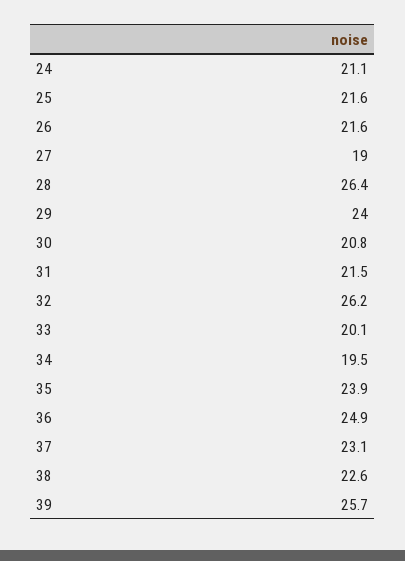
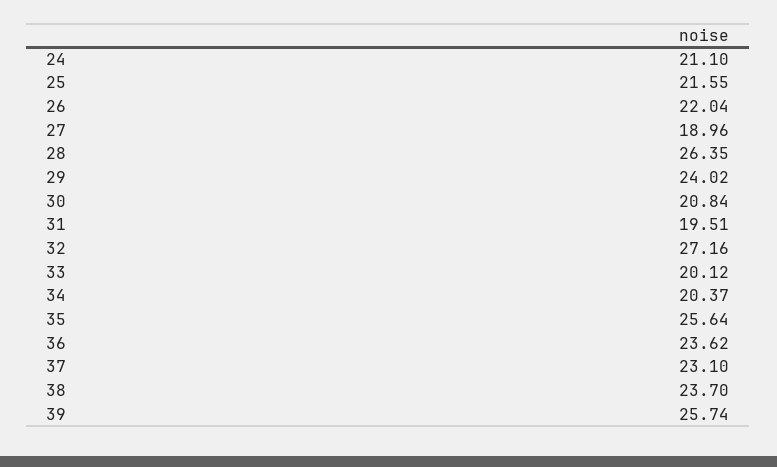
  {
    "24": 21.1,
    "25": 21.55,
-   "26": 21.6,
+   "26": 22.04,
    "27": 18.96,
    "28": 26.35,
    "29": 24.02,
    "30": 20.84,
-   "31": 21.5,
+   "31": 19.51,
-   "32": 26.2,
+   "32": 27.16,
    "33": 20.12,
-   "34": 19.5,
+   "34": 20.37,
-   "35": 23.9,
+   "35": 25.64,
-   "36": 24.9,
+   "36": 23.62,
    "37": 23.1,
-   "38": 22.6,
+   "38": 23.7,
    "39": 25.74
  }

